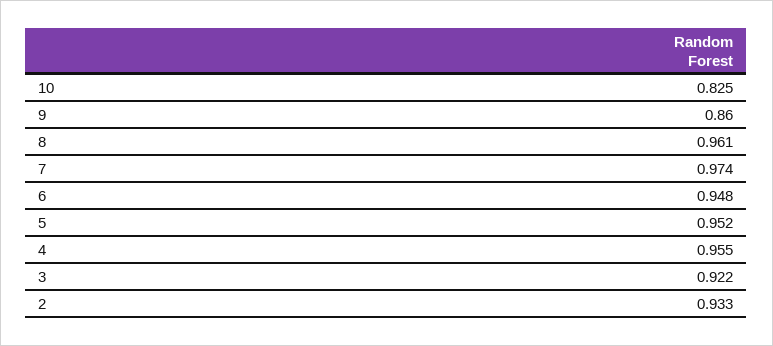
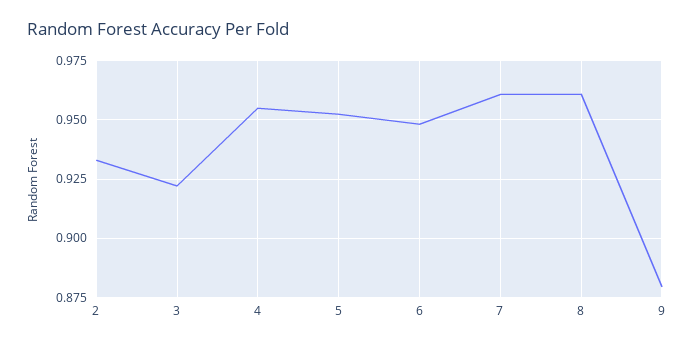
  {
-   "10": 0.825,
-   "9": 0.86,
+   "9": 0.88,
    "8": 0.961,
-   "7": 0.974,
+   "7": 0.96,
    "6": 0.948,
    "5": 0.952,
    "4": 0.955,
    "3": 0.922,
    "2": 0.933
  }

